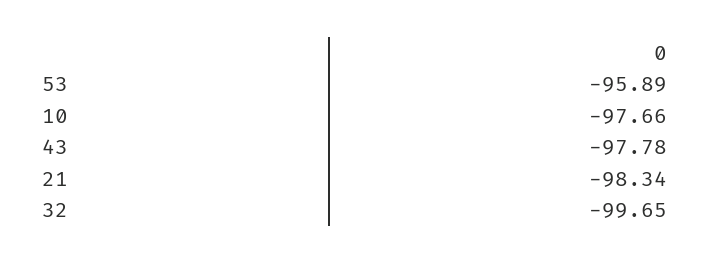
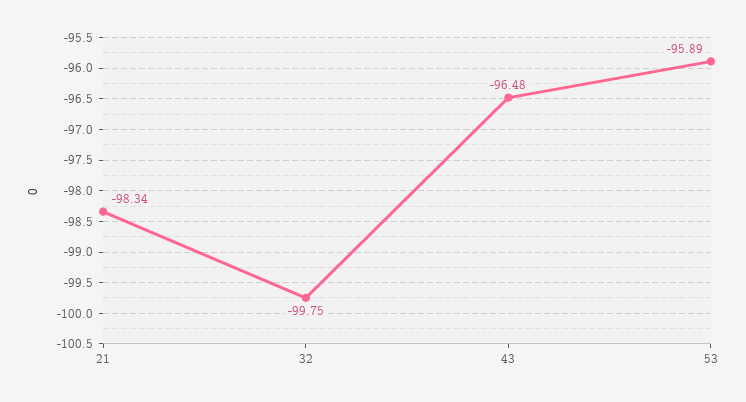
  {
    "53": -95.89,
-   "10": -97.66,
-   "43": -97.78,
+   "43": -96.48,
    "21": -98.34,
-   "32": -99.65
+   "32": -99.75
  }

